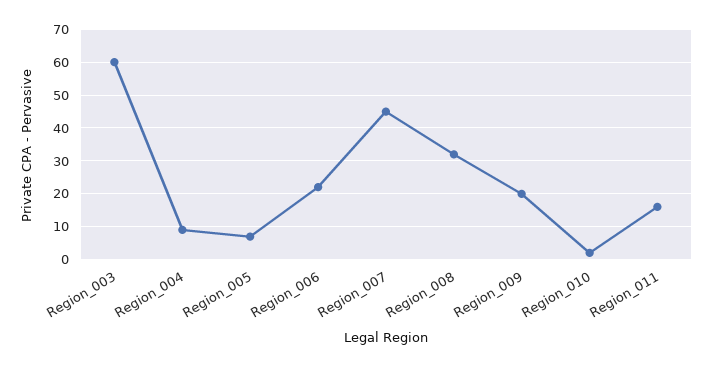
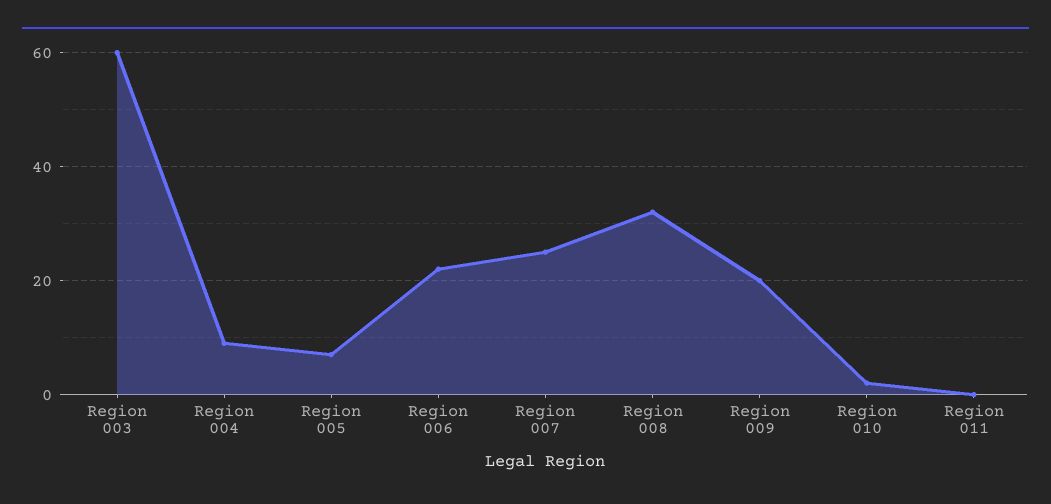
  {
    "Region_003": 60,
    "Region_004": 10,
    "Region_005": 5,
    "Region_006": 20,
-   "Region_007": 45,
+   "Region_007": 25,
    "Region_008": 30,
    "Region_009": 20,
    "Region_010": 0,
-   "Region_011": 15
+   "Region_011": 0
  }

